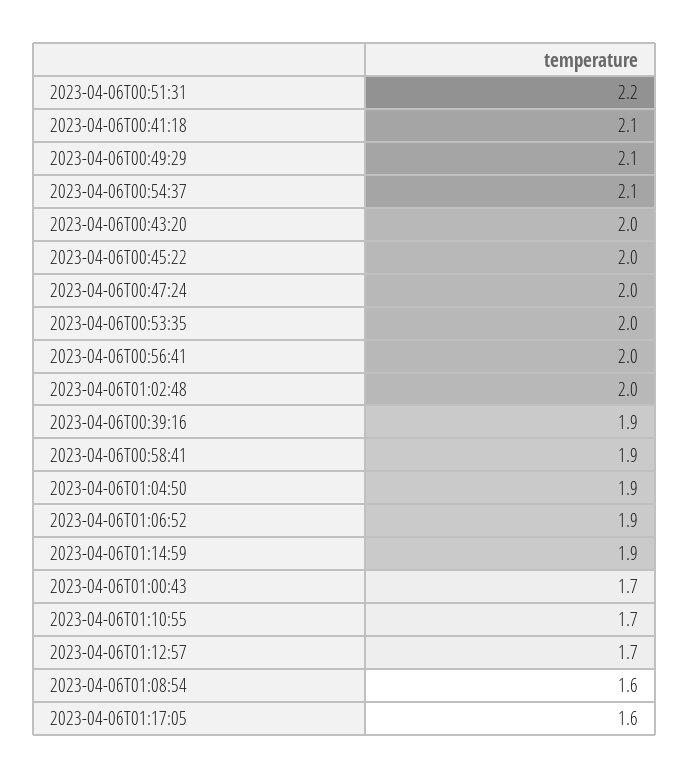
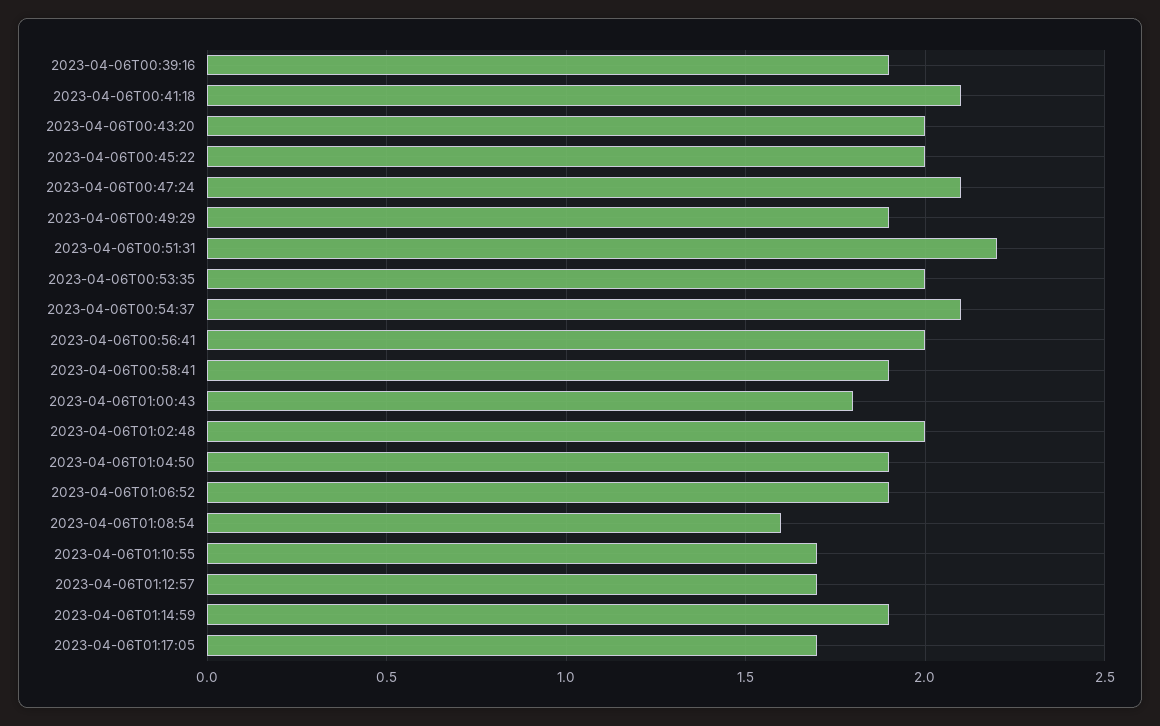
  {
    "2023-04-06T00:51:31": 2.2,
    "2023-04-06T00:41:18": 2.1,
-   "2023-04-06T00:49:29": 2.1,
+   "2023-04-06T00:49:29": 1.9,
    "2023-04-06T00:54:37": 2.1,
    "2023-04-06T00:43:20": 2,
    "2023-04-06T00:45:22": 2,
-   "2023-04-06T00:47:24": 2,
+   "2023-04-06T00:47:24": 2.1,
    "2023-04-06T00:53:35": 2,
    "2023-04-06T00:56:41": 2,
    "2023-04-06T01:02:48": 2,
    "2023-04-06T00:39:16": 1.9,
    "2023-04-06T00:58:41": 1.9,
    "2023-04-06T01:04:50": 1.9,
    "2023-04-06T01:06:52": 1.9,
    "2023-04-06T01:14:59": 1.9,
-   "2023-04-06T01:00:43": 1.7,
+   "2023-04-06T01:00:43": 1.8,
    "2023-04-06T01:10:55": 1.7,
    "2023-04-06T01:12:57": 1.7,
    "2023-04-06T01:08:54": 1.6,
-   "2023-04-06T01:17:05": 1.6
+   "2023-04-06T01:17:05": 1.7
  }

